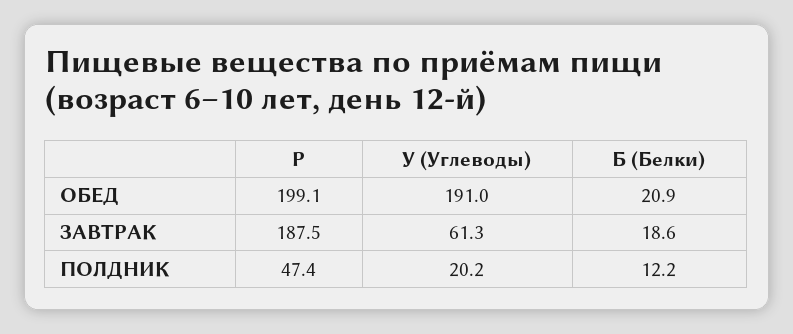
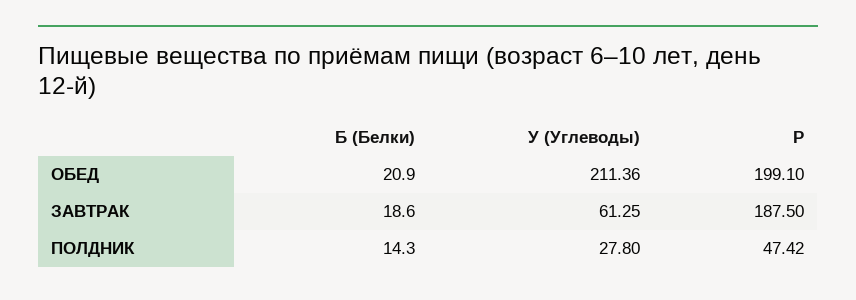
  {
    "P": {
      "ОБЕД": 199.1,
      "ЗАВТРАК": 187.5,
      "ПОЛДНИК": 47.42
    },
    "У (Углеводы)": {
-     "ОБЕД": 191,
+     "ОБЕД": 211.36,
      "ЗАВТРАК": 61.25,
-     "ПОЛДНИК": 20.2
+     "ПОЛДНИК": 27.8
    },
    "Б (Белки)": {
      "ОБЕД": 20.9,
      "ЗАВТРАК": 18.6,
-     "ПОЛДНИК": 12.2
+     "ПОЛДНИК": 14.3
    }
  }

